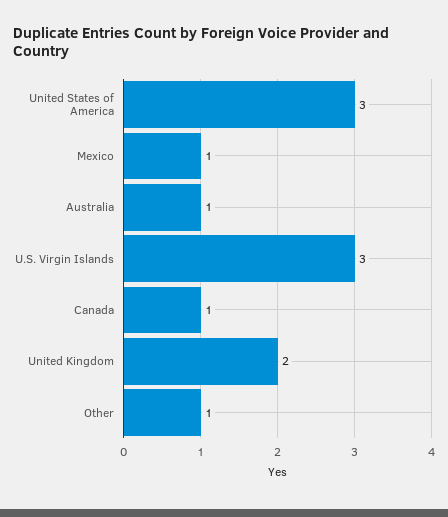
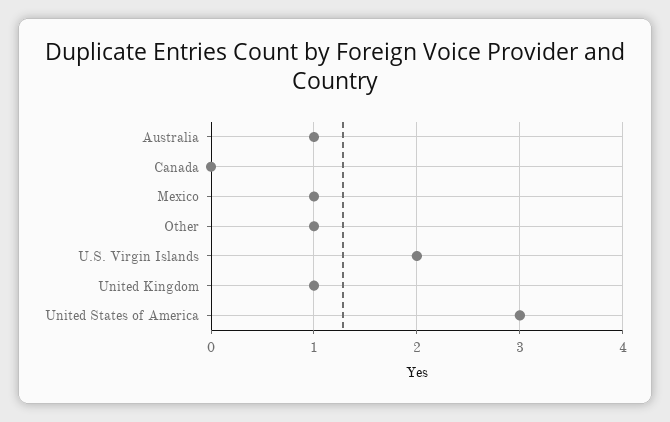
  {
    "United States of America": 3,
    "Mexico": 1,
    "Australia": 1,
-   "U.S. Virgin Islands": 3,
+   "U.S. Virgin Islands": 2,
-   "Canada": 1,
+   "Canada": 0,
-   "United Kingdom": 2,
+   "United Kingdom": 1,
    "Other": 1
  }

